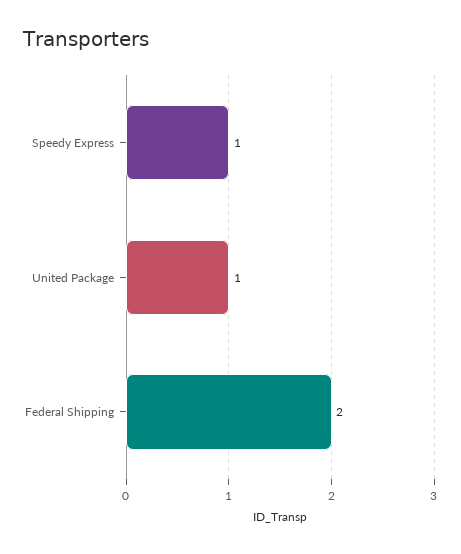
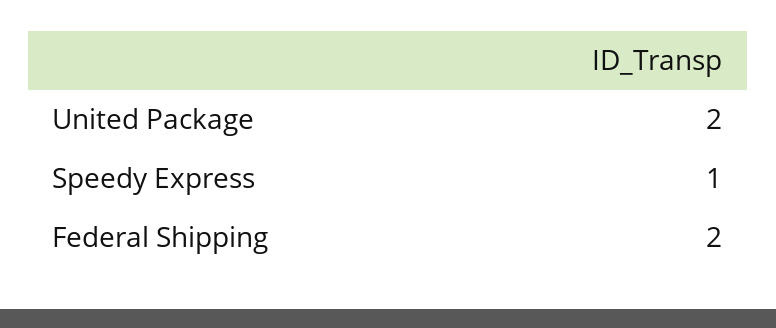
  {
    "Speedy Express": 1,
-   "United Package": 1,
+   "United Package": 2,
    "Federal Shipping": 2
  }

